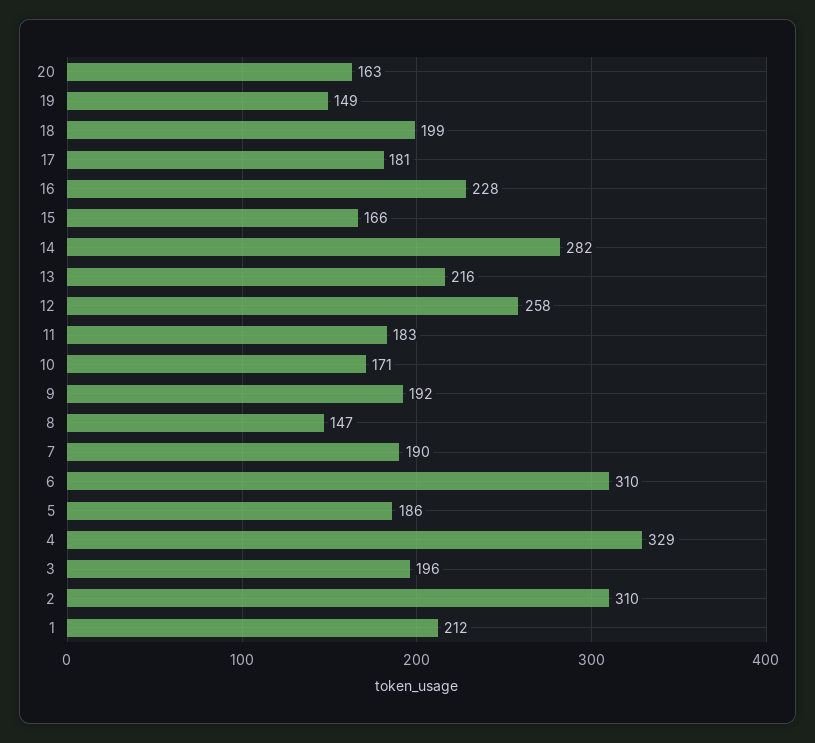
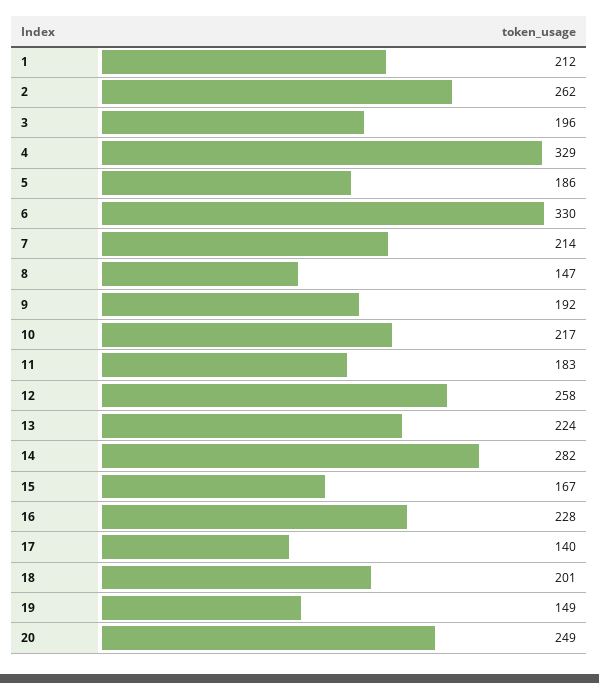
  {
-   "20": 163,
+   "20": 249,
    "19": 149,
-   "18": 199,
+   "18": 201,
-   "17": 181,
+   "17": 140,
    "16": 228,
-   "15": 166,
+   "15": 167,
    "14": 282,
-   "13": 216,
+   "13": 224,
    "12": 258,
    "11": 183,
-   "10": 171,
+   "10": 217,
    "9": 192,
    "8": 147,
-   "7": 190,
+   "7": 214,
-   "6": 310,
+   "6": 330,
    "5": 186,
    "4": 329,
    "3": 196,
-   "2": 310,
+   "2": 262,
    "1": 212
  }

